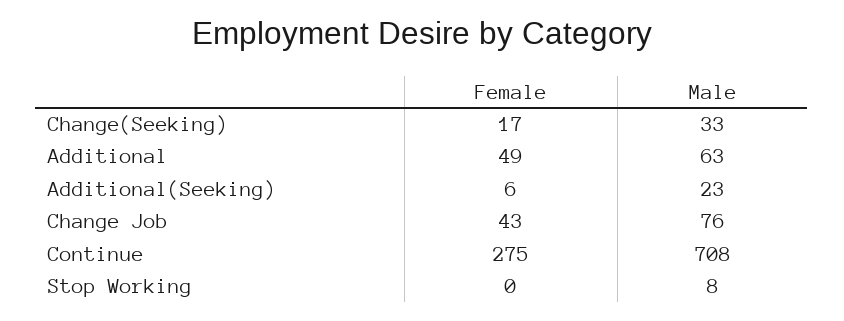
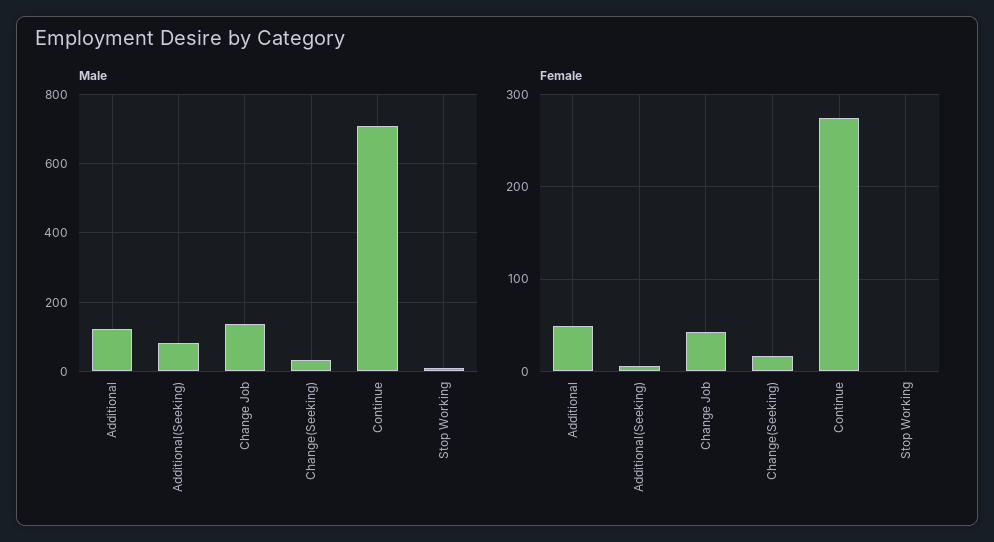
  {
    "Female": {
      "Change(Seeking)": 17,
      "Additional": 49,
      "Additional(Seeking)": 6,
      "Change Job": 43,
      "Continue": 275,
      "Stop Working": 0
    },
    "Male": {
      "Change(Seeking)": 33,
-     "Additional": 63,
+     "Additional": 120,
-     "Additional(Seeking)": 23,
+     "Additional(Seeking)": 80,
-     "Change Job": 76,
+     "Change Job": 140,
      "Continue": 708,
      "Stop Working": 8
    }
  }

